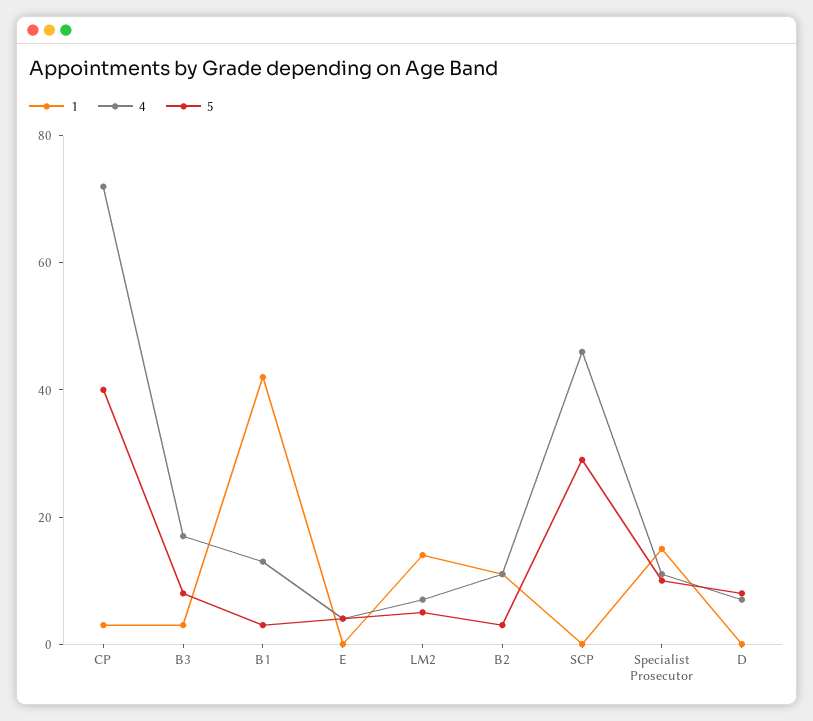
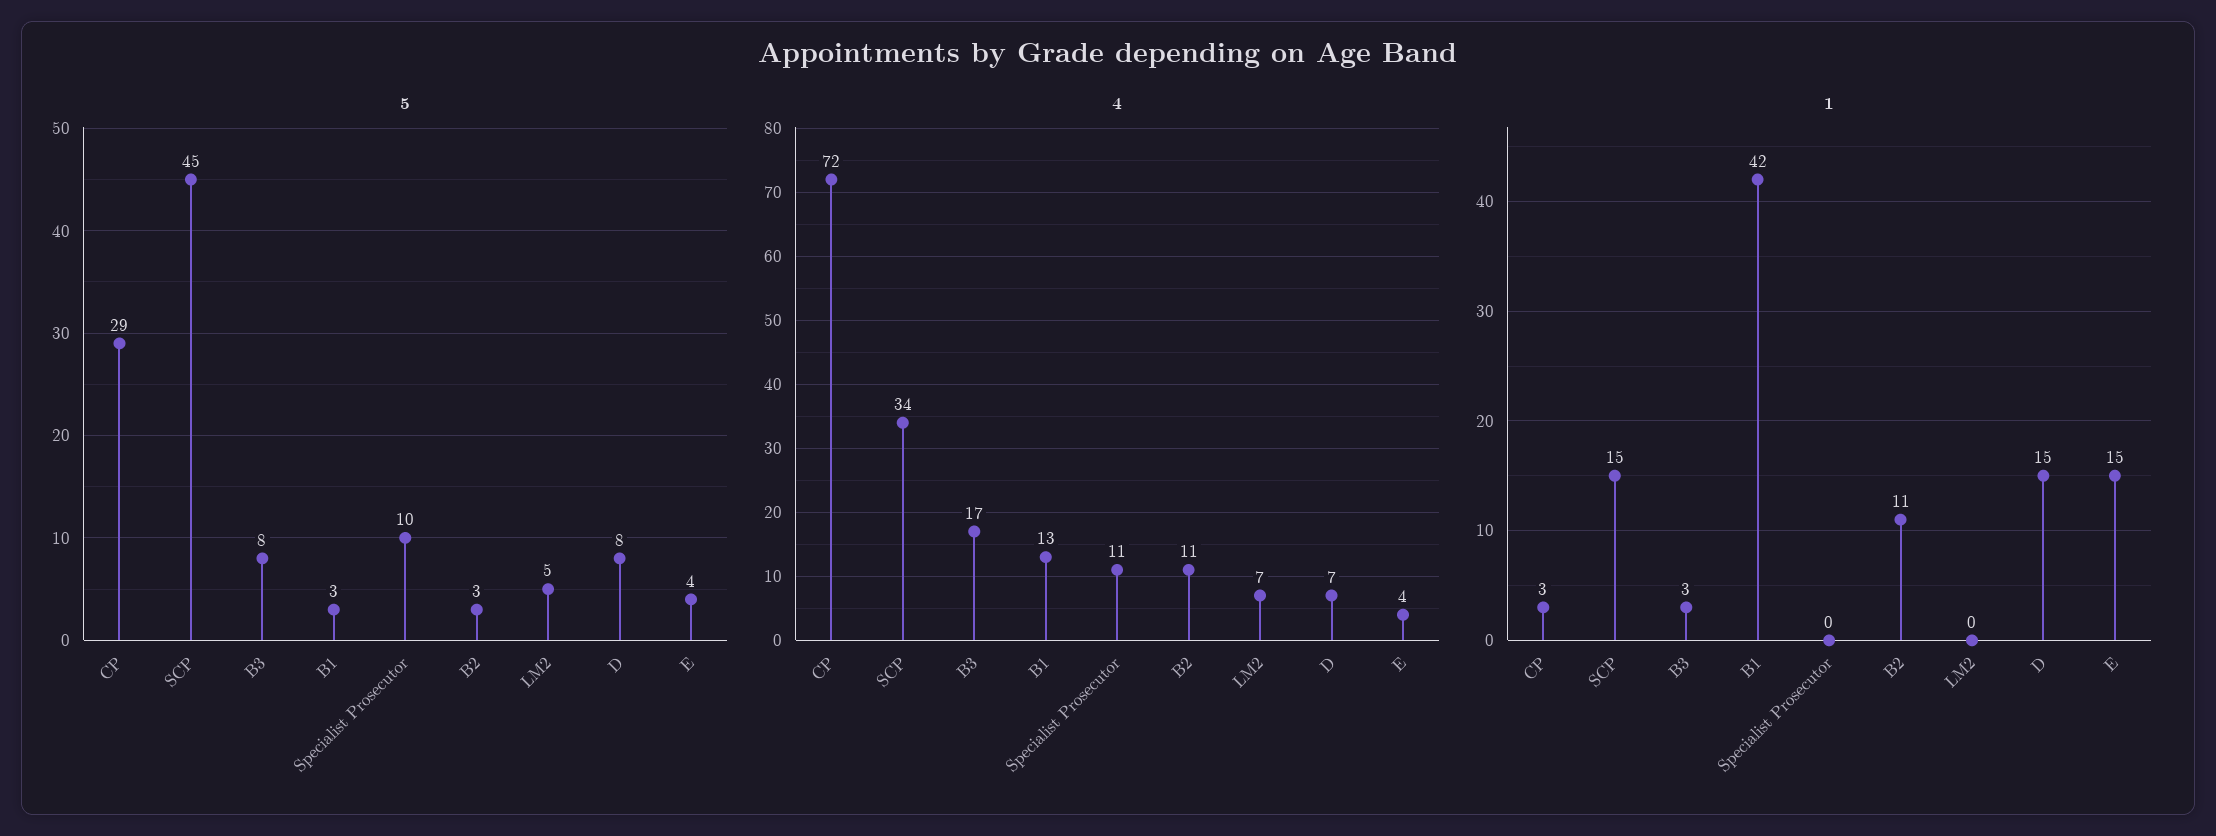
  {
    "1": {
      "CP": 3,
      "B3": 3,
      "B1": 42,
-     "E": 0,
+     "E": 15,
-     "LM2": 15,
+     "LM2": 0,
      "B2": 11,
-     "SCP": 0,
+     "SCP": 15,
-     "Specialist Prosecutor": 15,
+     "Specialist Prosecutor": 0,
-     "D": 0
+     "D": 15
    },
    "4": {
      "CP": 72,
      "B3": 17,
      "B1": 13,
      "E": 4,
      "LM2": 7,
      "B2": 11,
-     "SCP": 45,
+     "SCP": 34,
      "Specialist Prosecutor": 11,
      "D": 7
    },
    "5": {
-     "CP": 40,
+     "CP": 29,
      "B3": 8,
      "B1": 3,
      "E": 4,
      "LM2": 5,
      "B2": 3,
-     "SCP": 30,
+     "SCP": 45,
      "Specialist Prosecutor": 10,
      "D": 8
    }
  }

